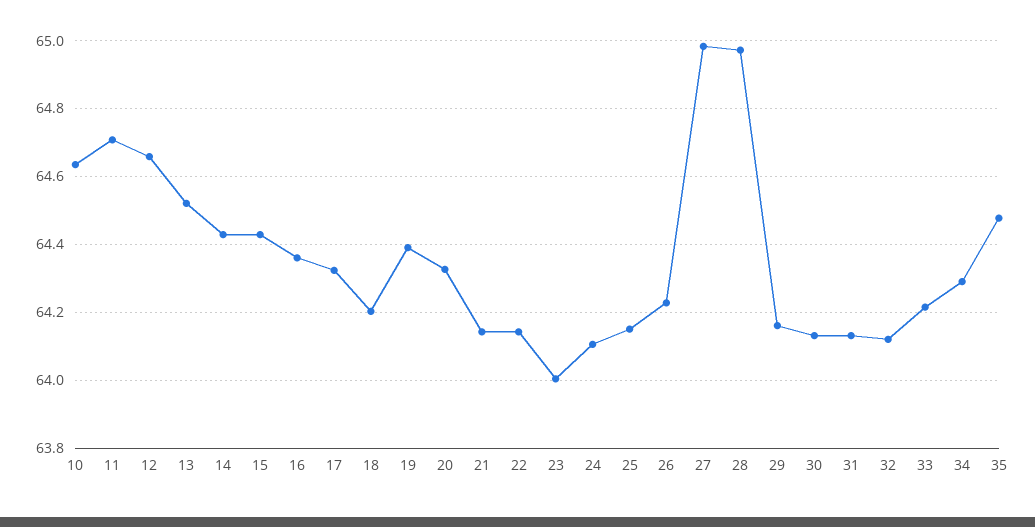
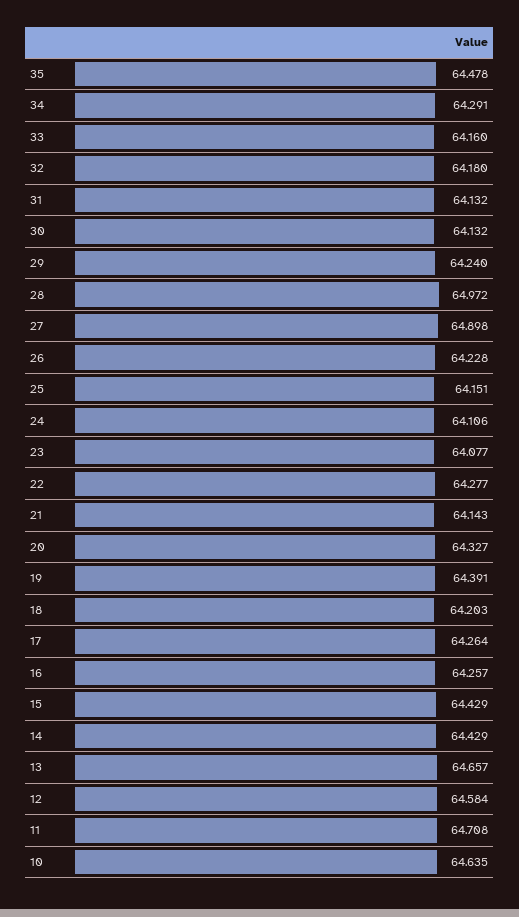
  {
    "10": 64.635,
    "11": 64.708,
-   "12": 64.66,
+   "12": 64.584,
-   "13": 64.52,
+   "13": 64.657,
    "14": 64.429,
    "15": 64.429,
-   "16": 64.36,
+   "16": 64.257,
-   "17": 64.32,
+   "17": 64.264,
    "18": 64.203,
    "19": 64.391,
    "20": 64.327,
    "21": 64.143,
-   "22": 64.14,
+   "22": 64.277,
-   "23": 64,
+   "23": 64.077,
    "24": 64.106,
    "25": 64.151,
    "26": 64.228,
-   "27": 64.98,
+   "27": 64.898,
    "28": 64.972,
-   "29": 64.16,
+   "29": 64.24,
    "30": 64.132,
    "31": 64.132,
-   "32": 64.12,
+   "32": 64.18,
-   "33": 64.22,
+   "33": 64.16,
    "34": 64.291,
    "35": 64.478
  }

